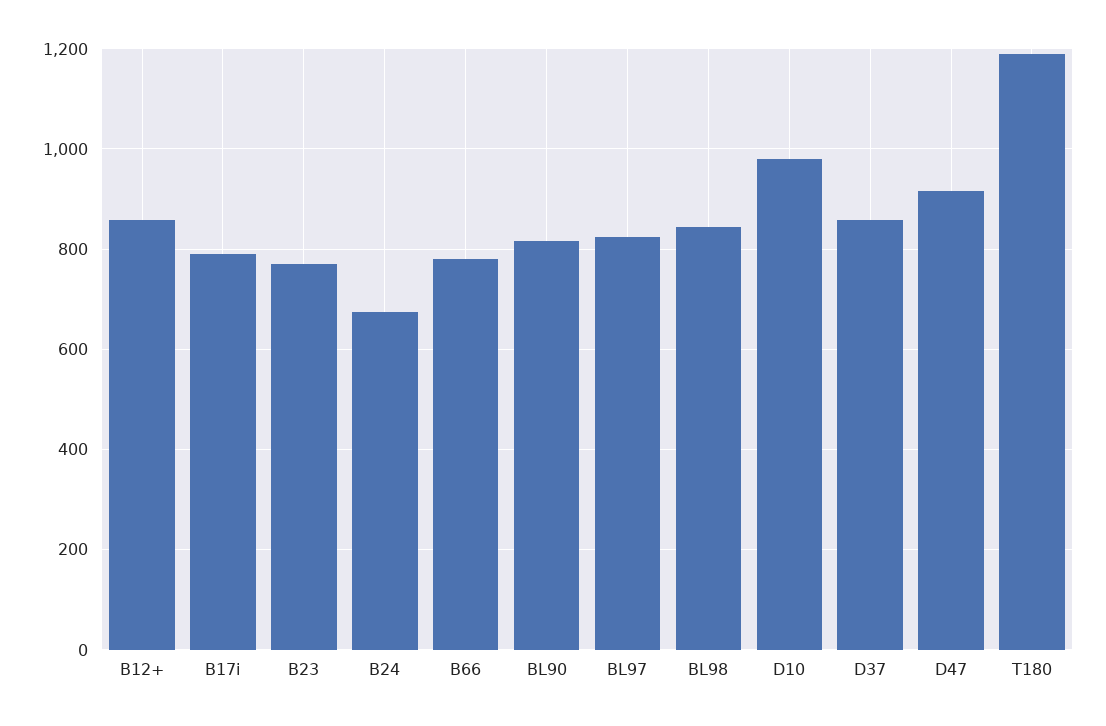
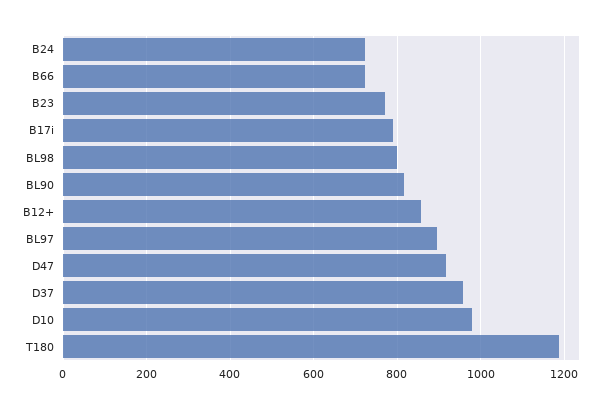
  {
    "B12+": 860,
    "B17i": 800,
    "B23": 780,
-   "B24": 680,
+   "B24": 720,
-   "B66": 780,
+   "B66": 720,
    "BL90": 820,
-   "BL97": 820,
+   "BL97": 900,
-   "BL98": 840,
+   "BL98": 800,
    "D10": 980,
-   "D37": 860,
+   "D37": 960,
    "D47": 920,
    "T180": 1180
  }

